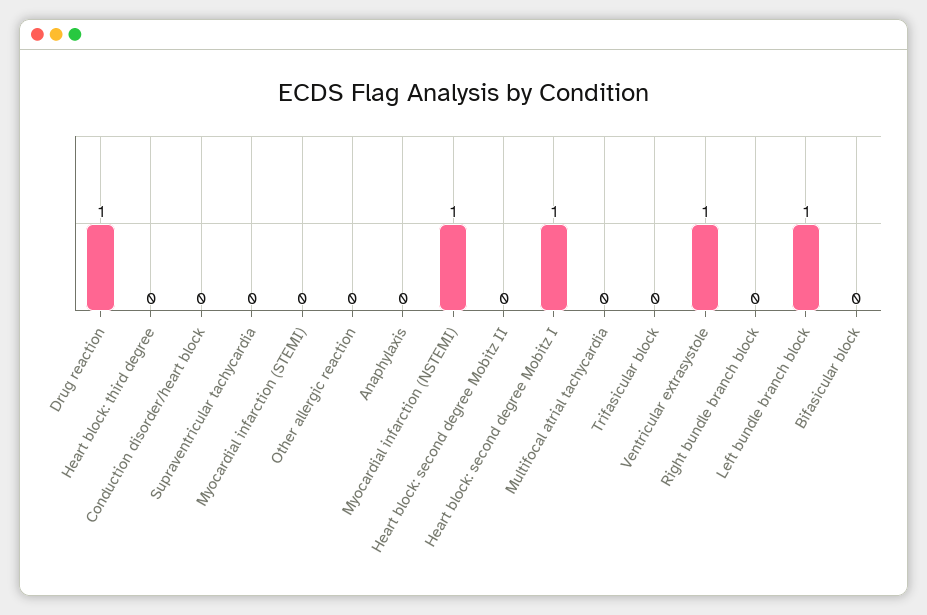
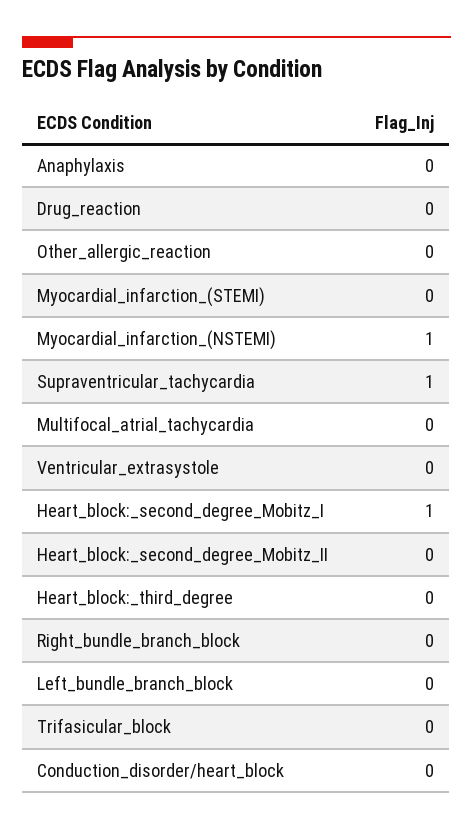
  {
-   "Drug reaction": 1,
+   "Drug reaction": 0,
    "Heart block: third degree": 0,
    "Conduction disorder/heart block": 0,
-   "Supraventricular tachycardia": 0,
+   "Supraventricular tachycardia": 1,
    "Myocardial infarction (STEMI)": 0,
    "Other allergic reaction": 0,
    "Anaphylaxis": 0,
    "Myocardial infarction (NSTEMI)": 1,
    "Heart block: second degree Mobitz II": 0,
    "Heart block: second degree Mobitz I": 1,
    "Multifocal atrial tachycardia": 0,
    "Trifasicular block": 0,
-   "Ventricular extrasystole": 1,
+   "Ventricular extrasystole": 0,
    "Right bundle branch block": 0,
-   "Left bundle branch block": 1,
+   "Left bundle branch block": 0
-   "Bifasicular block": 0
  }

